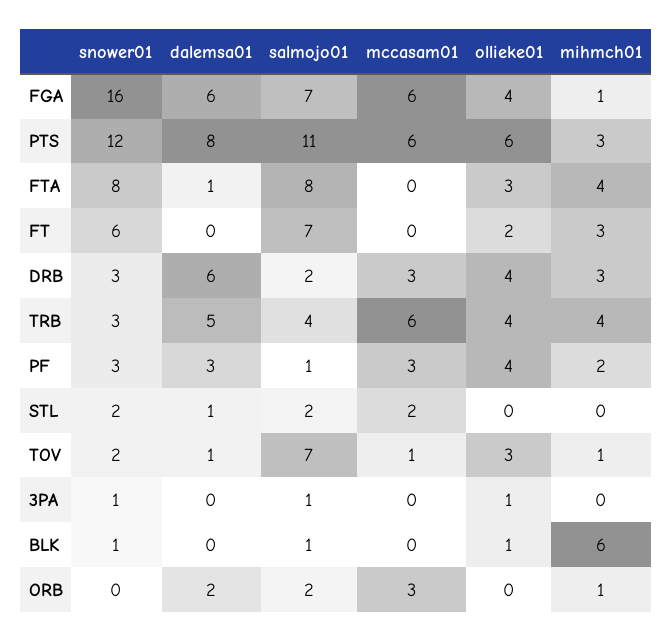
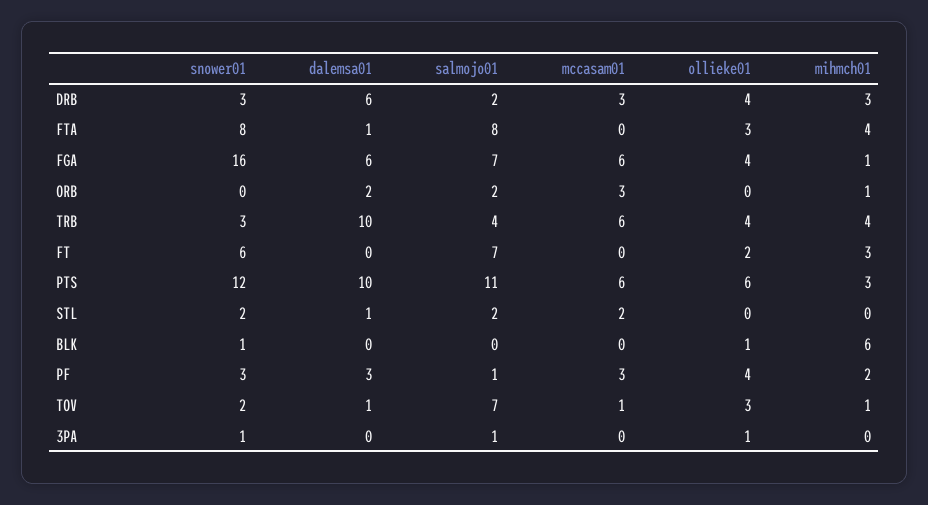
  {
    "snower01": {
      "FGA": 16,
      "PTS": 12,
      "FTA": 8,
      "FT": 6,
      "DRB": 3,
      "TRB": 3,
      "PF": 3,
      "STL": 2,
      "TOV": 2,
      "3PA": 1,
      "BLK": 1,
      "ORB": 0
    },
    "dalemsa01": {
      "FGA": 6,
-     "PTS": 8,
+     "PTS": 10,
      "FTA": 1,
      "FT": 0,
      "DRB": 6,
-     "TRB": 5,
+     "TRB": 10,
      "PF": 3,
      "STL": 1,
      "TOV": 1,
      "3PA": 0,
      "BLK": 0,
      "ORB": 2
    },
    "salmojo01": {
      "FGA": 7,
      "PTS": 11,
      "FTA": 8,
      "FT": 7,
      "DRB": 2,
      "TRB": 4,
      "PF": 1,
      "STL": 2,
      "TOV": 7,
      "3PA": 1,
-     "BLK": 1,
+     "BLK": 0,
      "ORB": 2
    },
    "mccasam01": {
      "FGA": 6,
      "PTS": 6,
      "FTA": 0,
      "FT": 0,
      "DRB": 3,
      "TRB": 6,
      "PF": 3,
      "STL": 2,
      "TOV": 1,
      "3PA": 0,
      "BLK": 0,
      "ORB": 3
    },
    "ollieke01": {
      "FGA": 4,
      "PTS": 6,
      "FTA": 3,
      "FT": 2,
      "DRB": 4,
      "TRB": 4,
      "PF": 4,
      "STL": 0,
      "TOV": 3,
      "3PA": 1,
      "BLK": 1,
      "ORB": 0
    },
    "mihmch01": {
      "FGA": 1,
      "PTS": 3,
      "FTA": 4,
      "FT": 3,
      "DRB": 3,
      "TRB": 4,
      "PF": 2,
      "STL": 0,
      "TOV": 1,
      "3PA": 0,
      "BLK": 6,
      "ORB": 1
    }
  }

